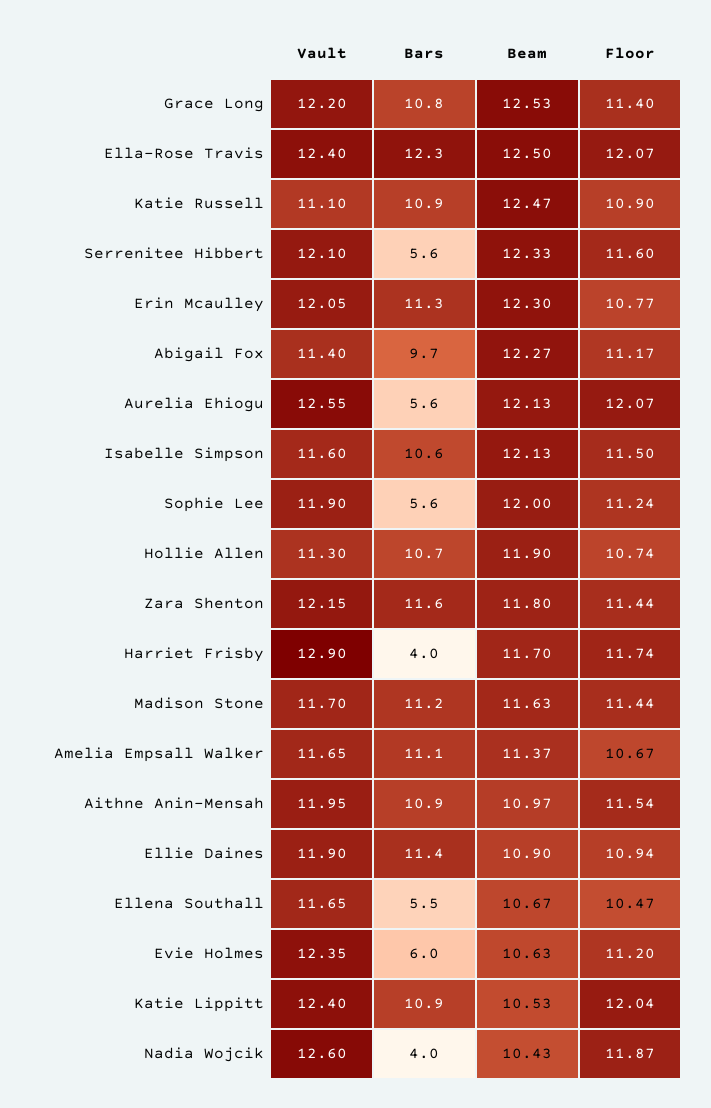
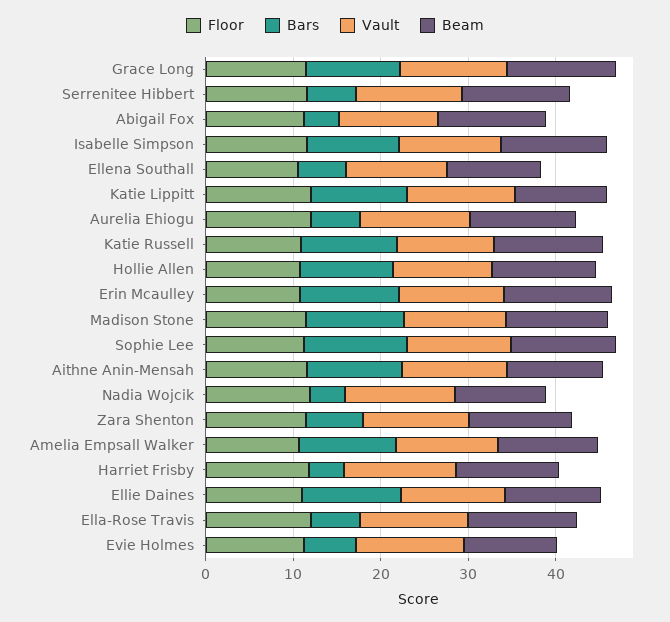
  {
    "Vault": {
      "Grace Long": 12.2,
      "Ella-Rose Travis": 12.4,
      "Katie Russell": 11.1,
      "Serrenitee Hibbert": 12.1,
      "Erin Mcaulley": 12.05,
      "Abigail Fox": 11.4,
      "Aurelia Ehiogu": 12.55,
      "Isabelle Simpson": 11.6,
      "Sophie Lee": 11.9,
      "Hollie Allen": 11.3,
      "Zara Shenton": 12.15,
      "Harriet Frisby": 12.9,
      "Madison Stone": 11.7,
      "Amelia Empsall Walker": 11.65,
      "Aithne Anin-Mensah": 11.95,
      "Ellie Daines": 11.9,
      "Ellena Southall": 11.65,
      "Evie Holmes": 12.35,
      "Katie Lippitt": 12.4,
      "Nadia Wojcik": 12.6
    },
    "Bars": {
      "Grace Long": 10.8,
-     "Ella-Rose Travis": 12.3,
+     "Ella-Rose Travis": 6,
      "Katie Russell": 10.9,
      "Serrenitee Hibbert": 5.6,
      "Erin Mcaulley": 11.3,
-     "Abigail Fox": 9.7,
+     "Abigail Fox": 4,
      "Aurelia Ehiogu": 5.6,
      "Isabelle Simpson": 10.6,
-     "Sophie Lee": 5.6,
+     "Sophie Lee": 12,
      "Hollie Allen": 10.7,
-     "Zara Shenton": 11.6,
+     "Zara Shenton": 6,
      "Harriet Frisby": 4,
      "Madison Stone": 11.2,
      "Amelia Empsall Walker": 11.1,
      "Aithne Anin-Mensah": 10.9,
      "Ellie Daines": 11.4,
      "Ellena Southall": 5.5,
      "Evie Holmes": 6,
      "Katie Lippitt": 10.9,
      "Nadia Wojcik": 4
    },
    "Beam": {
      "Grace Long": 12.53,
      "Ella-Rose Travis": 12.5,
      "Katie Russell": 12.47,
      "Serrenitee Hibbert": 12.33,
      "Erin Mcaulley": 12.3,
      "Abigail Fox": 12.27,
      "Aurelia Ehiogu": 12.13,
      "Isabelle Simpson": 12.13,
      "Sophie Lee": 12,
      "Hollie Allen": 11.9,
      "Zara Shenton": 11.8,
      "Harriet Frisby": 11.7,
      "Madison Stone": 11.63,
      "Amelia Empsall Walker": 11.37,
      "Aithne Anin-Mensah": 10.97,
      "Ellie Daines": 10.9,
      "Ellena Southall": 10.67,
      "Evie Holmes": 10.63,
      "Katie Lippitt": 10.53,
      "Nadia Wojcik": 10.43
    },
    "Floor": {
      "Grace Long": 11.4,
      "Ella-Rose Travis": 12.07,
      "Katie Russell": 10.9,
      "Serrenitee Hibbert": 11.6,
      "Erin Mcaulley": 10.77,
      "Abigail Fox": 11.17,
      "Aurelia Ehiogu": 12.07,
      "Isabelle Simpson": 11.5,
      "Sophie Lee": 11.24,
      "Hollie Allen": 10.74,
      "Zara Shenton": 11.44,
      "Harriet Frisby": 11.74,
      "Madison Stone": 11.44,
      "Amelia Empsall Walker": 10.67,
      "Aithne Anin-Mensah": 11.54,
      "Ellie Daines": 10.94,
      "Ellena Southall": 10.47,
      "Evie Holmes": 11.2,
      "Katie Lippitt": 12.04,
      "Nadia Wojcik": 11.87
    }
  }

